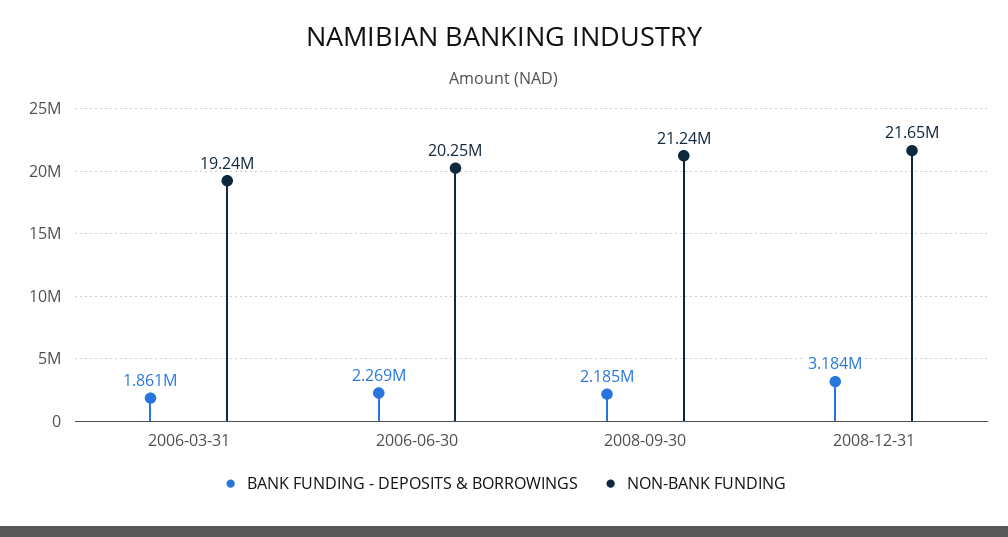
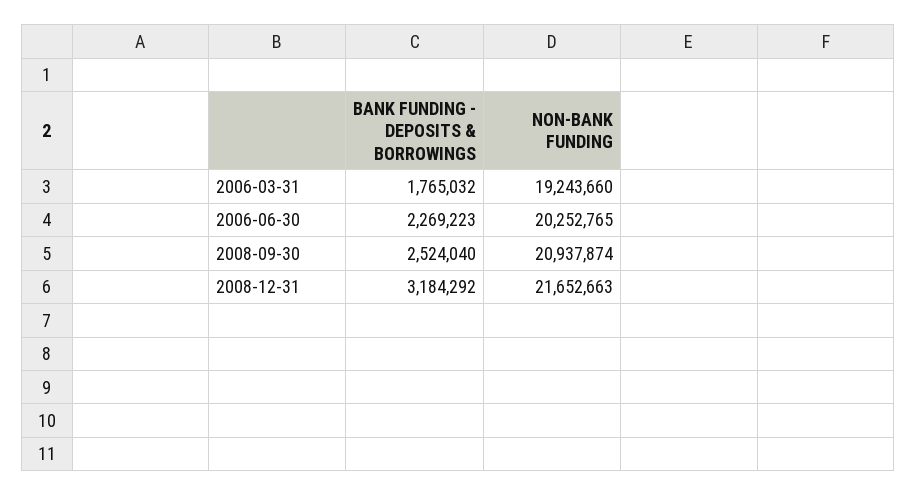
  {
    "BANK FUNDING - DEPOSITS & BORROWINGS": {
-     "2006-03-31": 1861000,
+     "2006-03-31": 1765032,
      "2006-06-30": 2269223,
-     "2008-09-30": 2185000,
+     "2008-09-30": 2524040,
      "2008-12-31": 3184292
    },
    "NON-BANK FUNDING": {
      "2006-03-31": 19243660,
      "2006-06-30": 20252765,
-     "2008-09-30": 21240000,
+     "2008-09-30": 20937874,
      "2008-12-31": 21652663
    }
  }

